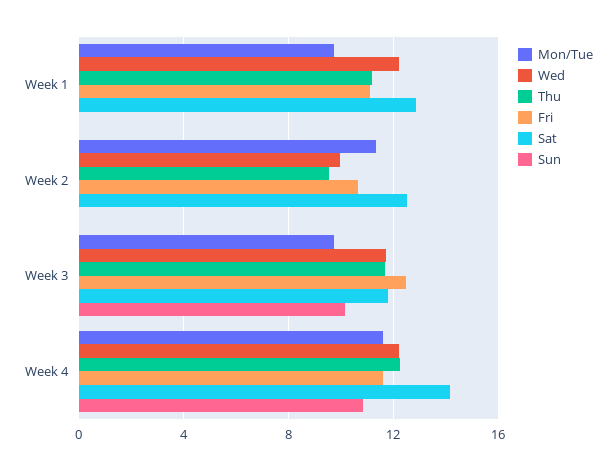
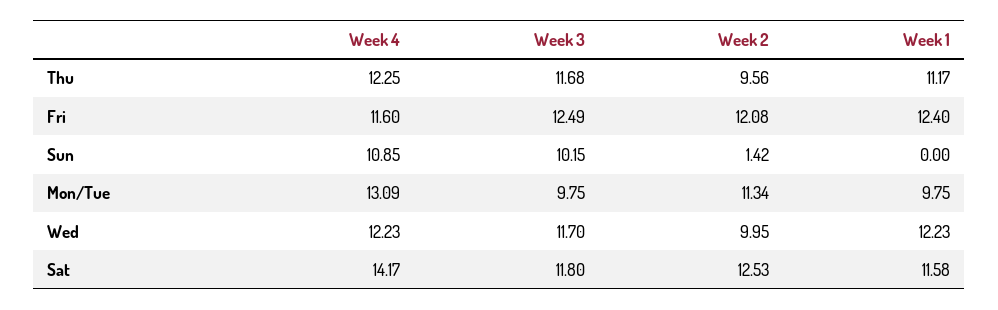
  {
    "Mon/Tue": {
      "Week 1": 9.75,
      "Week 2": 11.34,
      "Week 3": 9.75,
-     "Week 4": 11.5
+     "Week 4": 13.09
    },
    "Wed": {
      "Week 1": 12.23,
      "Week 2": 9.95,
      "Week 3": 11.7,
      "Week 4": 12.23
    },
    "Thu": {
      "Week 1": 11.17,
      "Week 2": 9.56,
      "Week 3": 11.68,
      "Week 4": 12.25
    },
    "Fri": {
-     "Week 1": 11,
+     "Week 1": 12.4,
-     "Week 2": 10.5,
+     "Week 2": 12.08,
      "Week 3": 12.49,
      "Week 4": 11.6
    },
    "Sat": {
-     "Week 1": 13,
+     "Week 1": 11.58,
      "Week 2": 12.53,
      "Week 3": 11.8,
      "Week 4": 14.17
    },
    "Sun": {
      "Week 1": 0,
-     "Week 2": 0,
+     "Week 2": 1.42,
      "Week 3": 10.15,
      "Week 4": 10.85
    }
  }

